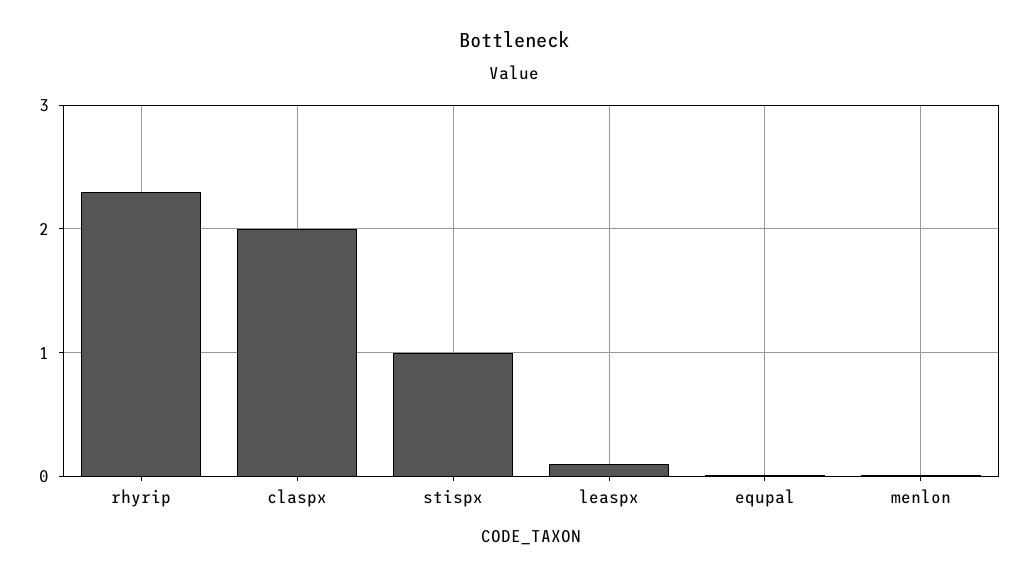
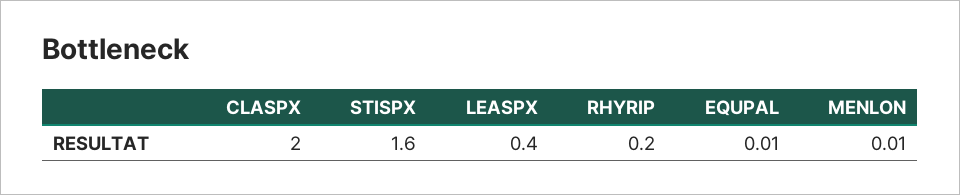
  {
-   "rhyrip": 2.3,
+   "rhyrip": 0.2,
    "claspx": 2,
-   "stispx": 1,
+   "stispx": 1.6,
-   "leaspx": 0.1,
+   "leaspx": 0.4,
    "equpal": 0.01,
    "menlon": 0.01
  }

